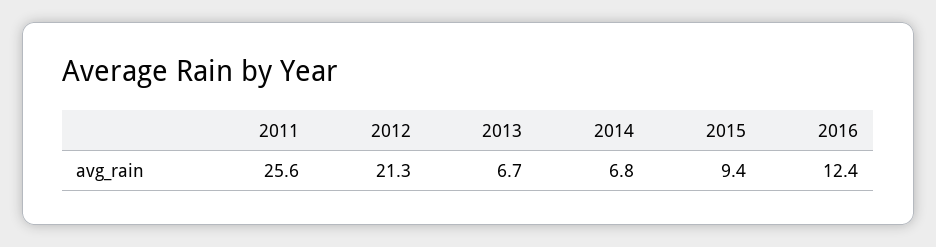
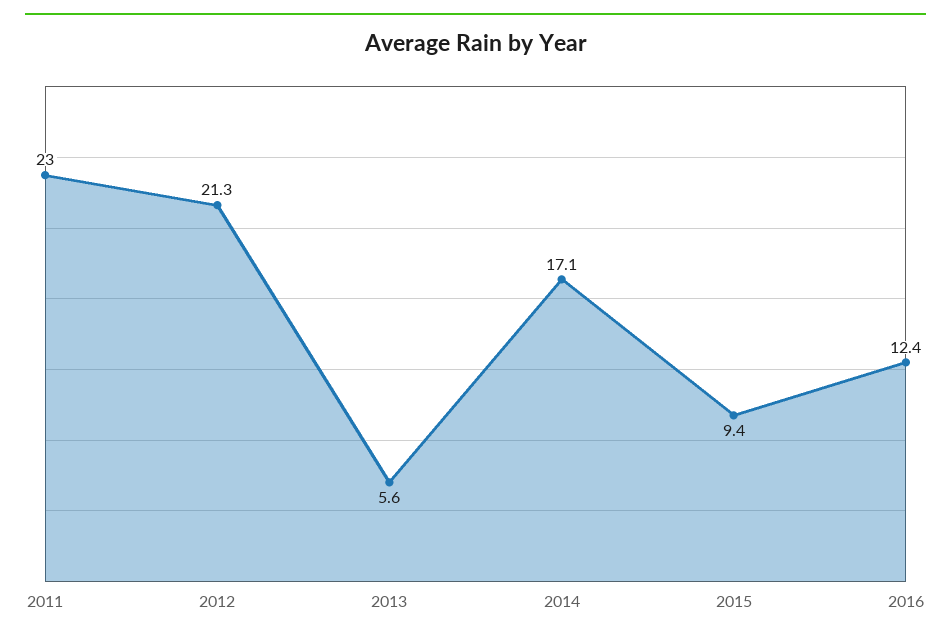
  {
-   "2011": 25.6,
+   "2011": 23,
    "2012": 21.3,
-   "2013": 6.7,
+   "2013": 5.6,
-   "2014": 6.8,
+   "2014": 17.1,
    "2015": 9.4,
    "2016": 12.4
  }

